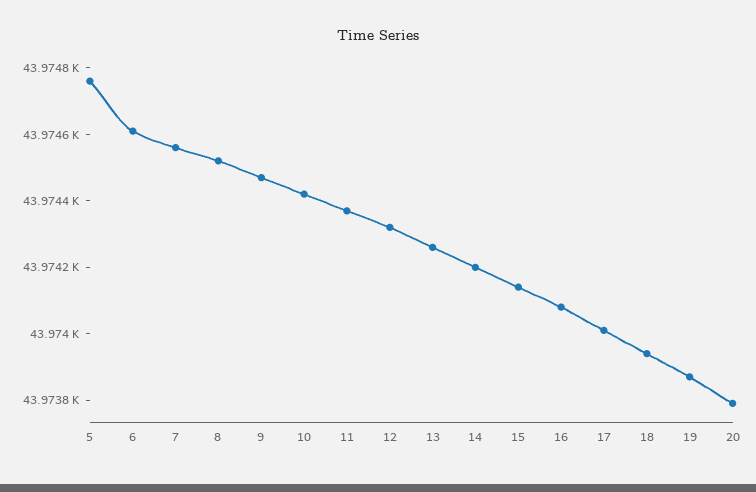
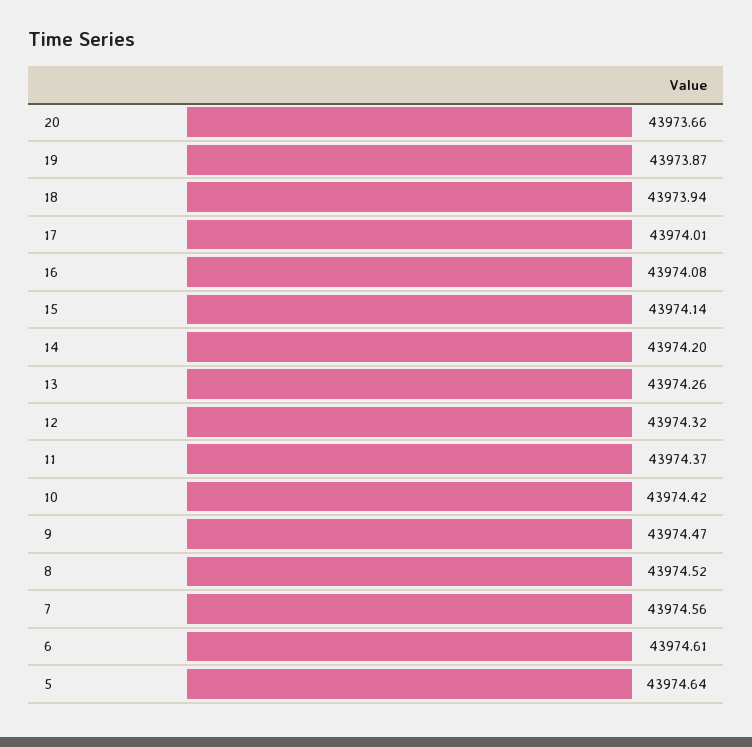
  {
-   "5": 43974.75,
+   "5": 43974.64,
    "6": 43974.61,
    "7": 43974.56,
    "8": 43974.52,
    "9": 43974.47,
    "10": 43974.42,
    "11": 43974.37,
    "12": 43974.32,
    "13": 43974.26,
    "14": 43974.2,
    "15": 43974.14,
    "16": 43974.08,
    "17": 43974.01,
    "18": 43973.94,
    "19": 43973.87,
-   "20": 43973.8
+   "20": 43973.66
  }

